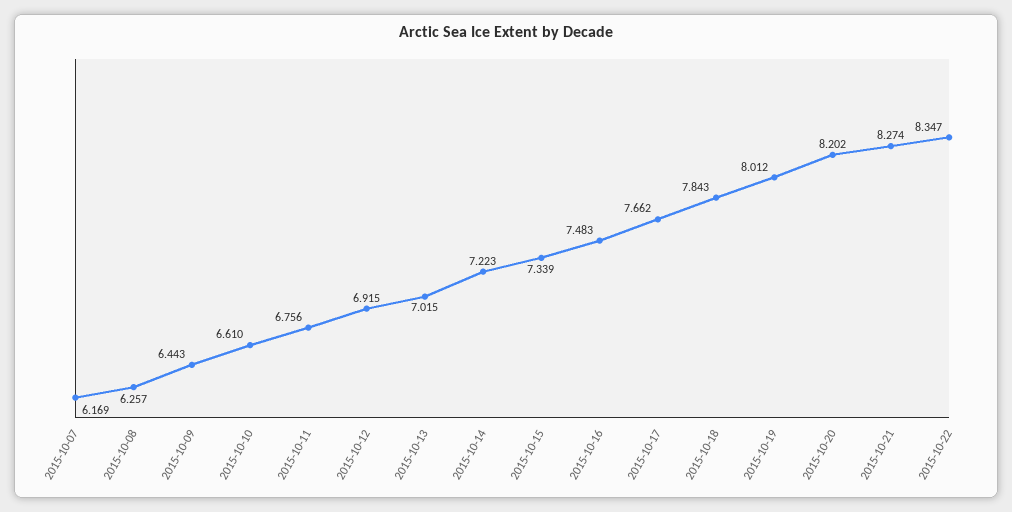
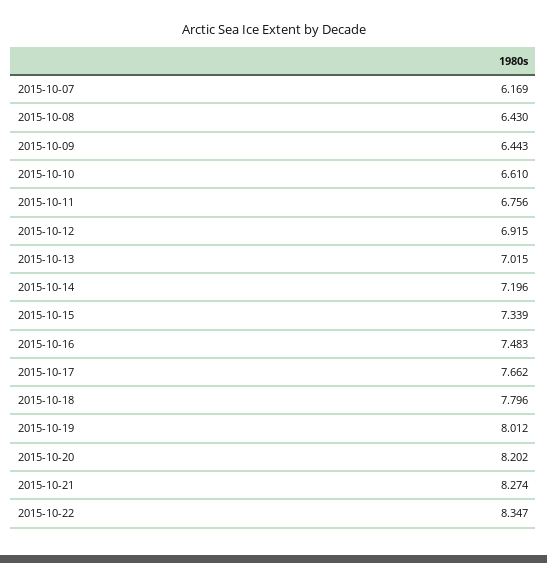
  {
    "2015-10-07": 6.169,
-   "2015-10-08": 6.257,
+   "2015-10-08": 6.43,
    "2015-10-09": 6.443,
    "2015-10-10": 6.61,
    "2015-10-11": 6.756,
    "2015-10-12": 6.915,
    "2015-10-13": 7.015,
-   "2015-10-14": 7.223,
+   "2015-10-14": 7.196,
    "2015-10-15": 7.339,
    "2015-10-16": 7.483,
    "2015-10-17": 7.662,
-   "2015-10-18": 7.843,
+   "2015-10-18": 7.796,
    "2015-10-19": 8.012,
    "2015-10-20": 8.202,
    "2015-10-21": 8.274,
    "2015-10-22": 8.347
  }

